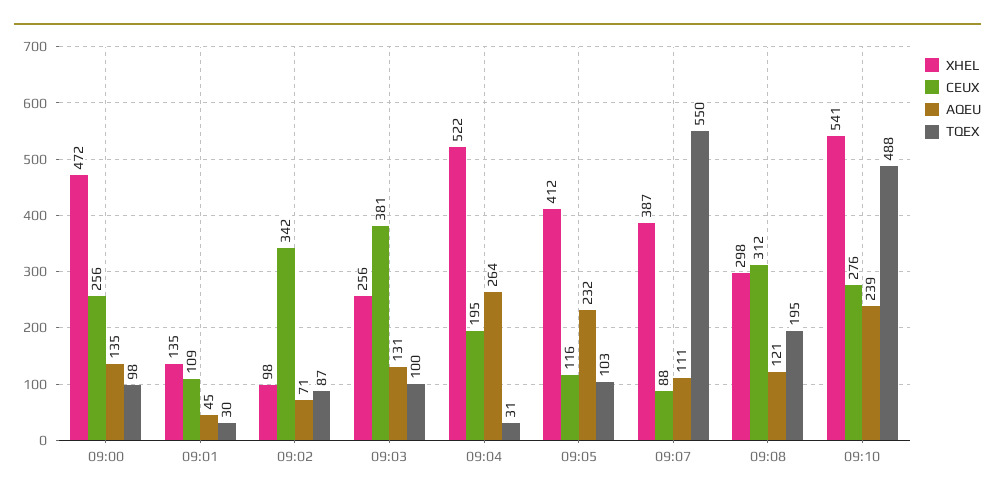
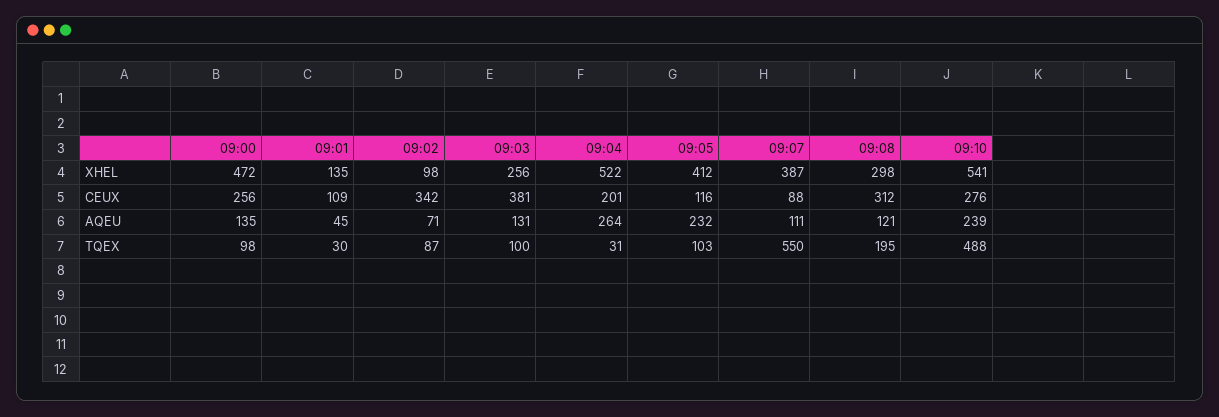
  {
    "XHEL": {
      "09:00": 472,
      "09:01": 135,
      "09:02": 98,
      "09:03": 256,
      "09:04": 522,
      "09:05": 412,
      "09:07": 387,
      "09:08": 298,
      "09:10": 541
    },
    "CEUX": {
      "09:00": 256,
      "09:01": 109,
      "09:02": 342,
      "09:03": 381,
-     "09:04": 195,
+     "09:04": 201,
      "09:05": 116,
      "09:07": 88,
      "09:08": 312,
      "09:10": 276
    },
    "AQEU": {
      "09:00": 135,
      "09:01": 45,
      "09:02": 71,
      "09:03": 131,
      "09:04": 264,
      "09:05": 232,
      "09:07": 111,
      "09:08": 121,
      "09:10": 239
    },
    "TQEX": {
      "09:00": 98,
      "09:01": 30,
      "09:02": 87,
      "09:03": 100,
      "09:04": 31,
      "09:05": 103,
      "09:07": 550,
      "09:08": 195,
      "09:10": 488
    }
  }

